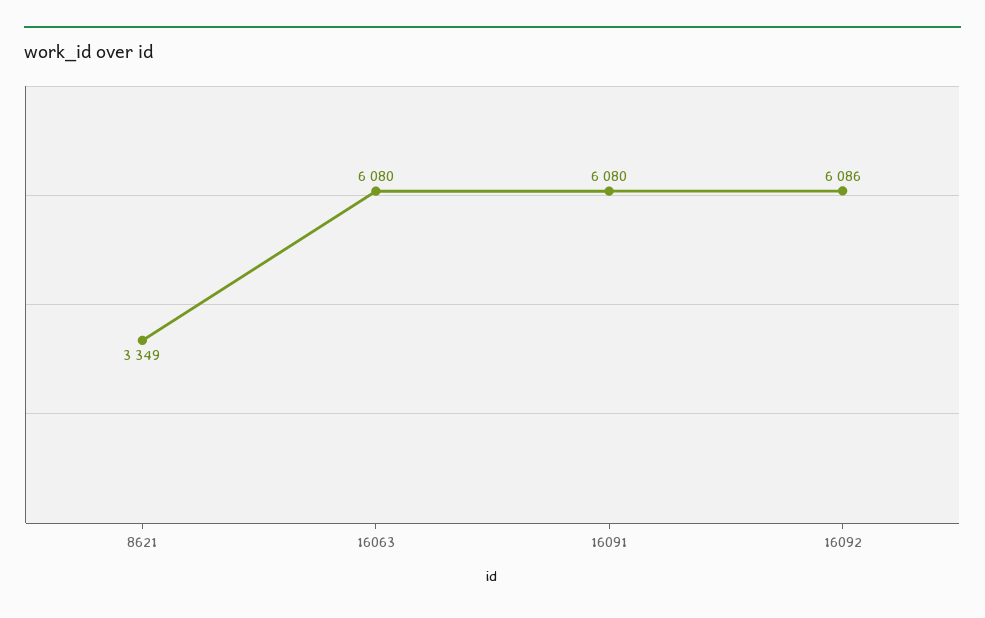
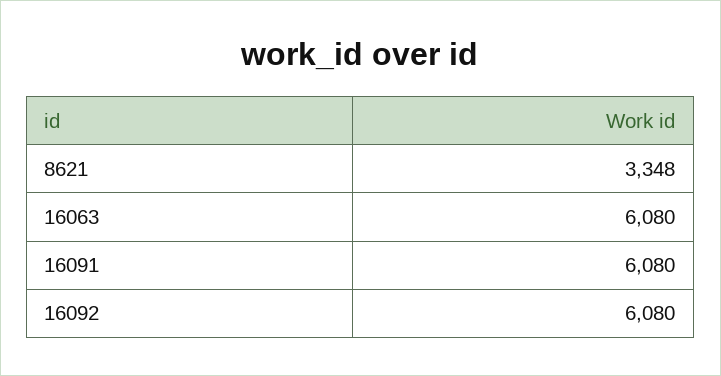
  {
-   "8621": 3349,
+   "8621": 3348,
    "16063": 6080,
    "16091": 6080,
-   "16092": 6086
+   "16092": 6080
  }

